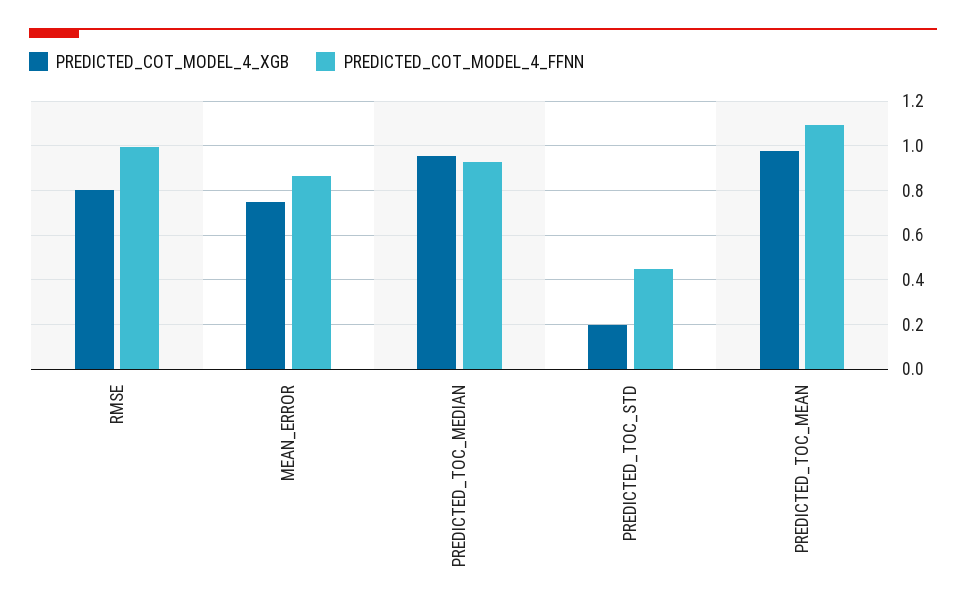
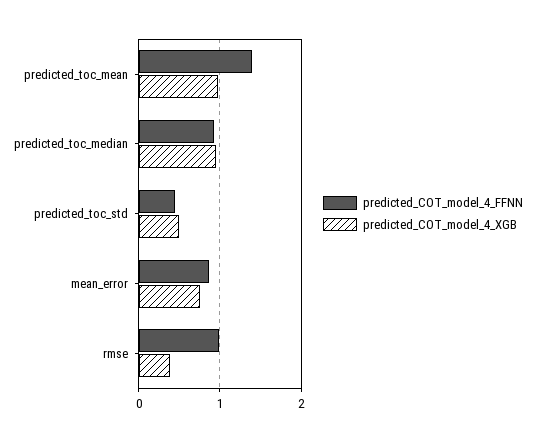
  {
    "PREDICTED_COT_MODEL_4_XGB": {
-     "RMSE": 0.8,
+     "RMSE": 0.4,
      "MEAN_ERROR": 0.75,
      "PREDICTED_TOC_MEDIAN": 0.95,
-     "PREDICTED_TOC_STD": 0.2,
+     "PREDICTED_TOC_STD": 0.5,
      "PREDICTED_TOC_MEAN": 1
    },
    "PREDICTED_COT_MODEL_4_FFNN": {
      "RMSE": 1,
      "MEAN_ERROR": 0.85,
      "PREDICTED_TOC_MEDIAN": 0.95,
      "PREDICTED_TOC_STD": 0.45,
-     "PREDICTED_TOC_MEAN": 1.1
+     "PREDICTED_TOC_MEAN": 1.4
    }
  }

